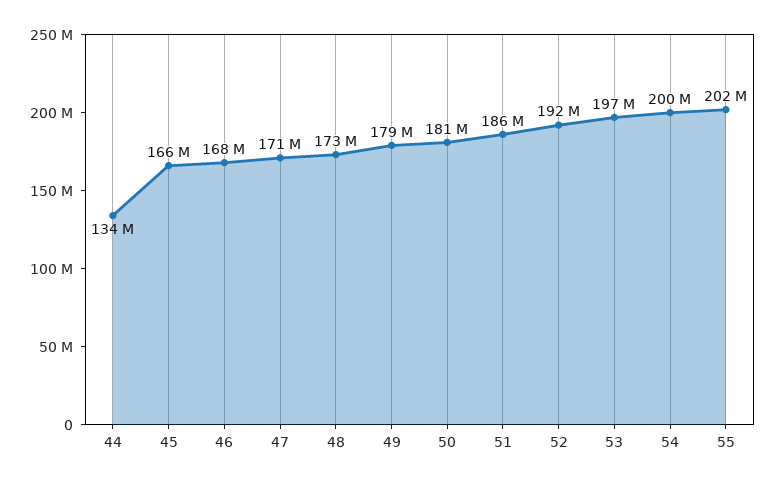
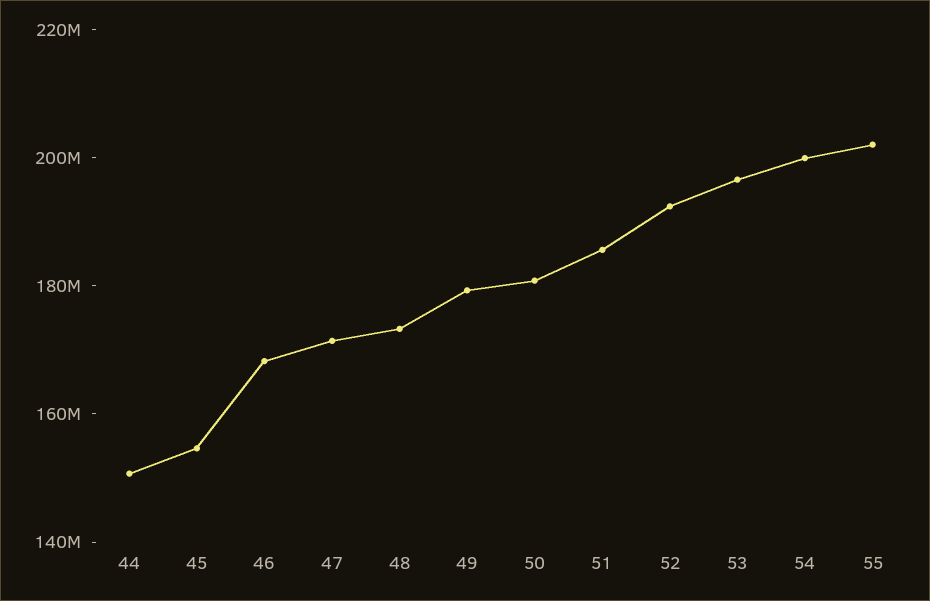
  {
-   "44": 134000000,
+   "44": 150000000,
-   "45": 166000000,
+   "45": 155000000,
    "46": 168000000,
    "47": 171000000,
    "48": 173000000,
    "49": 179000000,
    "50": 181000000,
    "51": 186000000,
    "52": 192000000,
    "53": 197000000,
    "54": 200000000,
    "55": 202000000
  }

